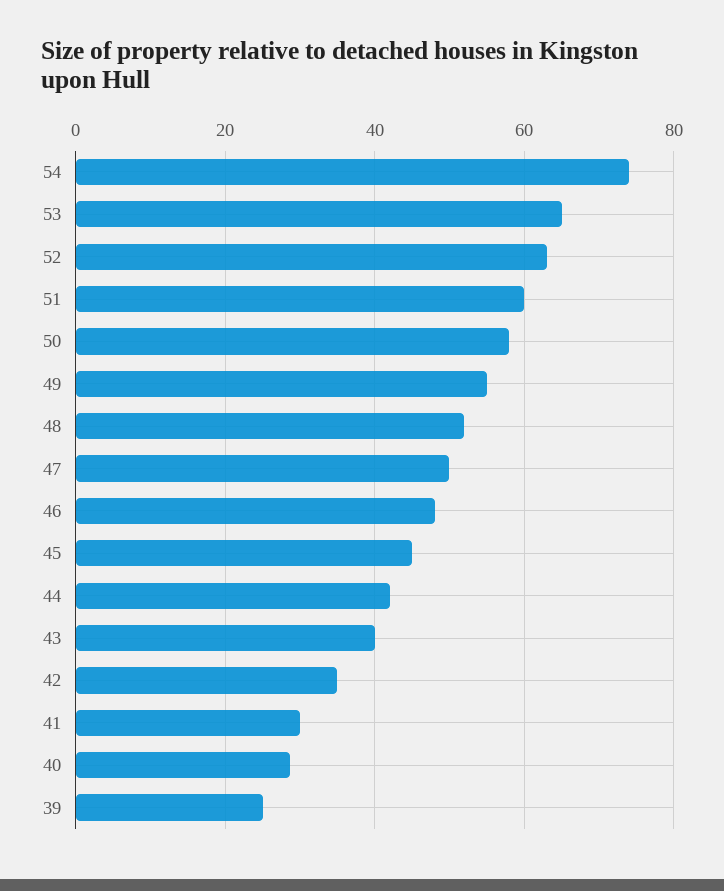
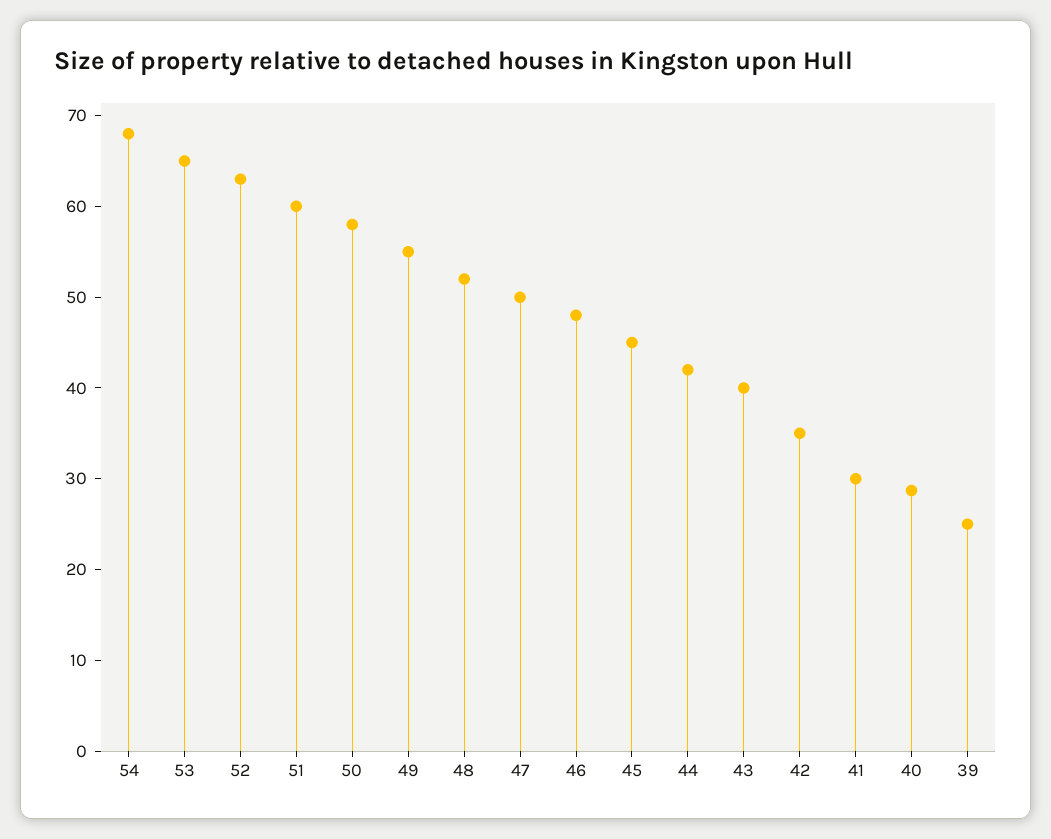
  {
-   "54": 74,
+   "54": 68,
    "53": 66,
    "52": 64,
    "51": 60,
    "50": 58,
    "49": 56,
    "48": 52,
    "47": 50,
    "46": 48,
    "45": 46,
    "44": 42,
    "43": 40,
    "42": 36,
    "41": 30,
    "40": 28,
    "39": 26
  }

